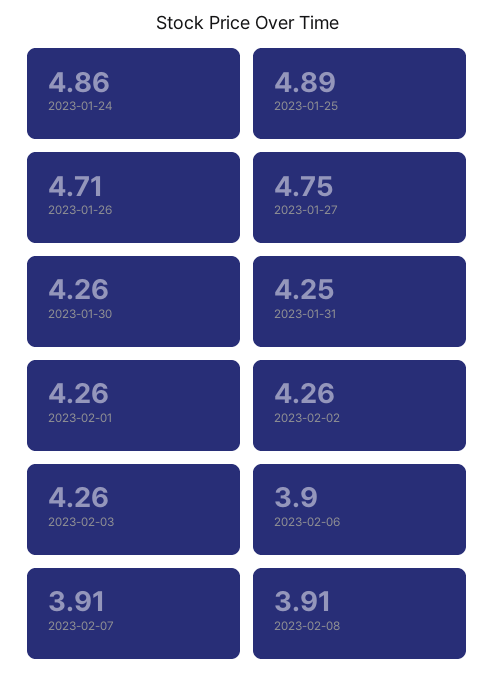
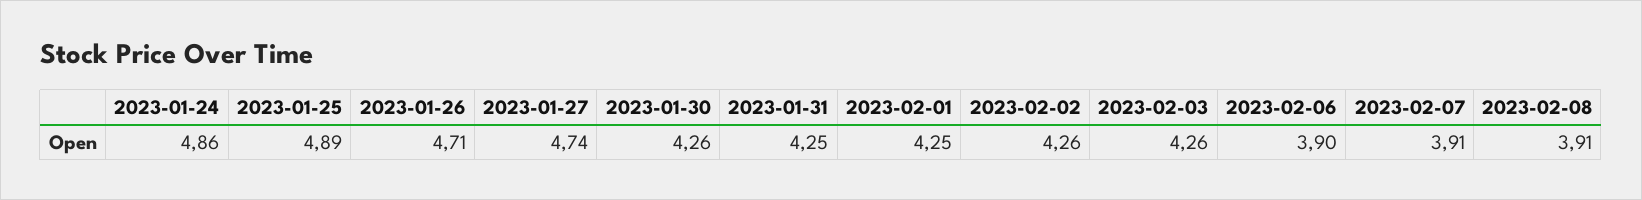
  {
    "2023-01-24": 4.86,
    "2023-01-25": 4.89,
    "2023-01-26": 4.71,
-   "2023-01-27": 4.75,
+   "2023-01-27": 4.74,
    "2023-01-30": 4.26,
    "2023-01-31": 4.25,
-   "2023-02-01": 4.26,
+   "2023-02-01": 4.25,
    "2023-02-02": 4.26,
    "2023-02-03": 4.26,
    "2023-02-06": 3.9,
    "2023-02-07": 3.91,
    "2023-02-08": 3.91
  }

